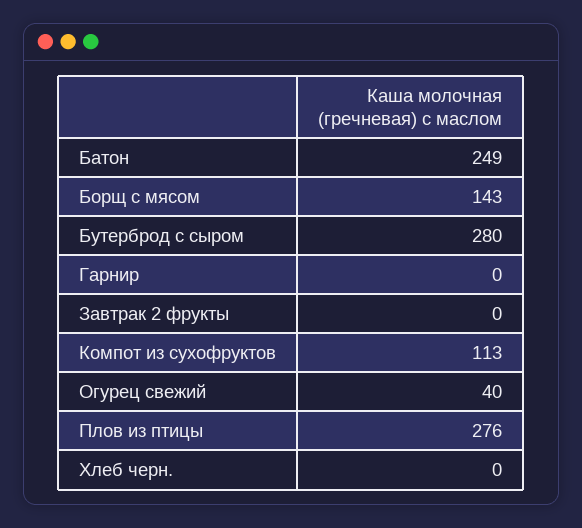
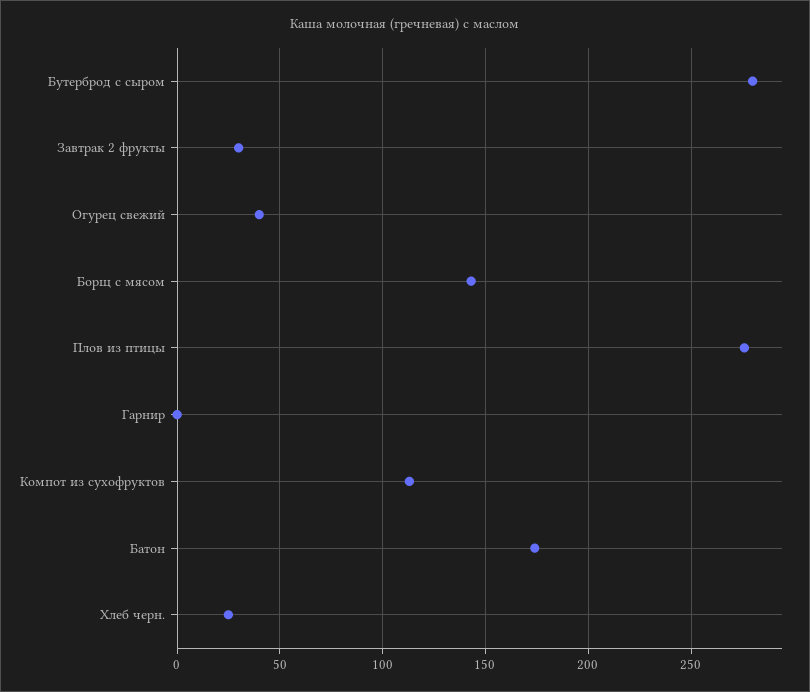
  {
-   "Батон": 249,
+   "Батон": 175,
    "Борщ с мясом": 143,
    "Бутерброд с сыром": 280,
    "Гарнир": 0,
-   "Завтрак 2 фрукты": 0,
+   "Завтрак 2 фрукты": 30,
    "Компот из сухофруктов": 113,
    "Огурец свежий": 40,
    "Плов из птицы": 276,
-   "Хлеб черн.": 0
+   "Хлеб черн.": 25
  }

